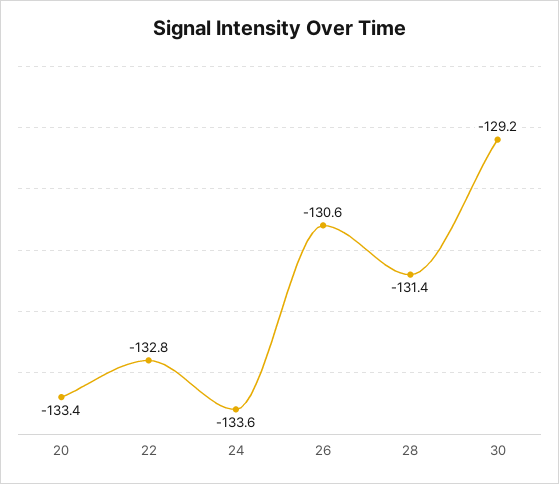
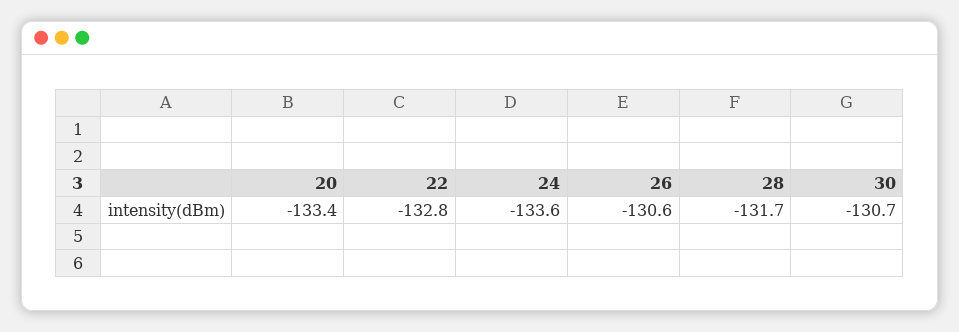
  {
    "20": -133.4,
    "22": -132.8,
    "24": -133.6,
    "26": -130.6,
-   "28": -131.4,
+   "28": -131.7,
-   "30": -129.2
+   "30": -130.7
  }

